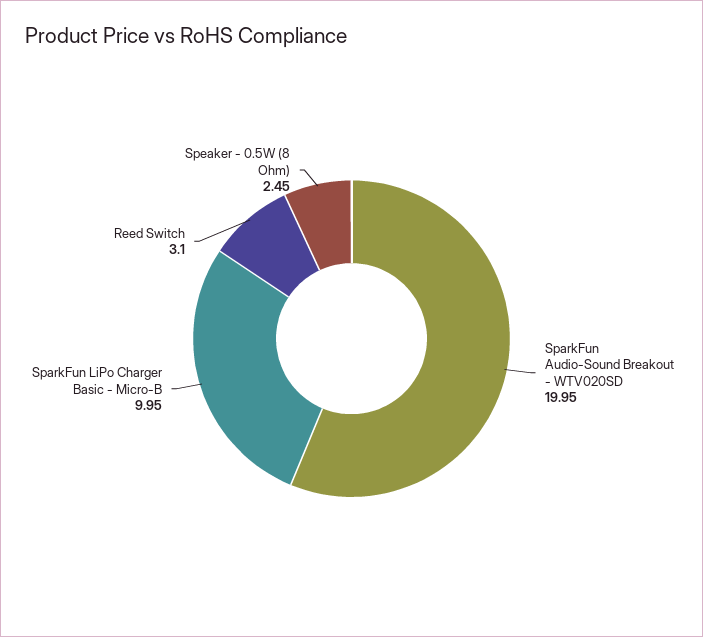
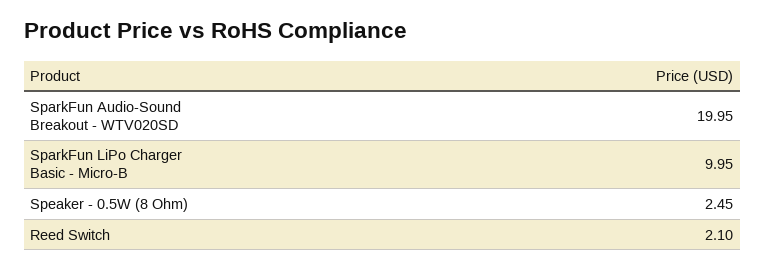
  {
    "SparkFun Audio-Sound Breakout - WTV020SD": 19.95,
    "SparkFun LiPo Charger Basic - Micro-B": 9.95,
-   "Reed Switch": 3.1,
+   "Reed Switch": 2.1,
    "Speaker - 0.5W (8 Ohm)": 2.45
  }

